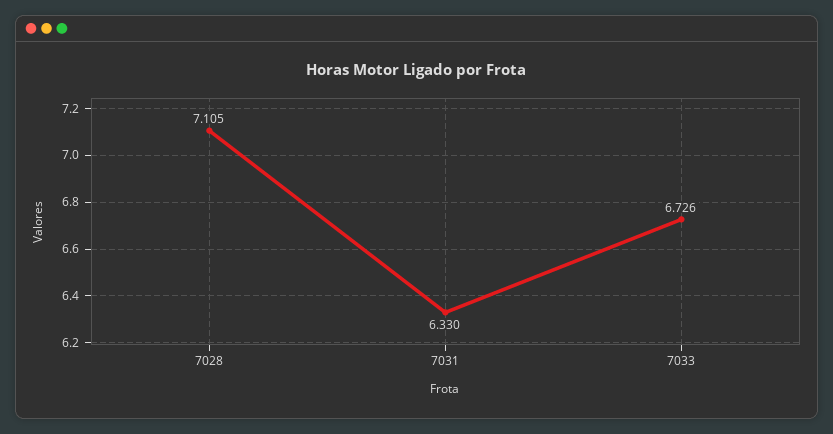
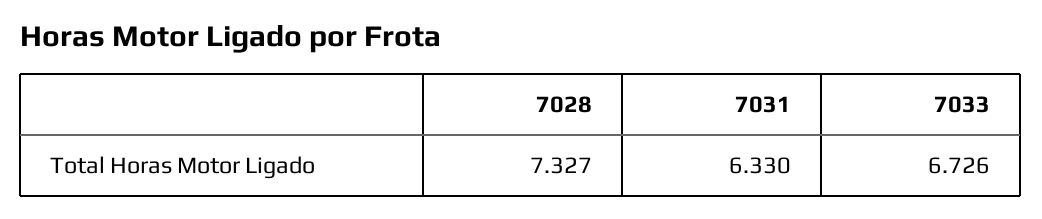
  {
-   "7028": 7.105,
+   "7028": 7.327,
    "7031": 6.33,
    "7033": 6.726
  }

